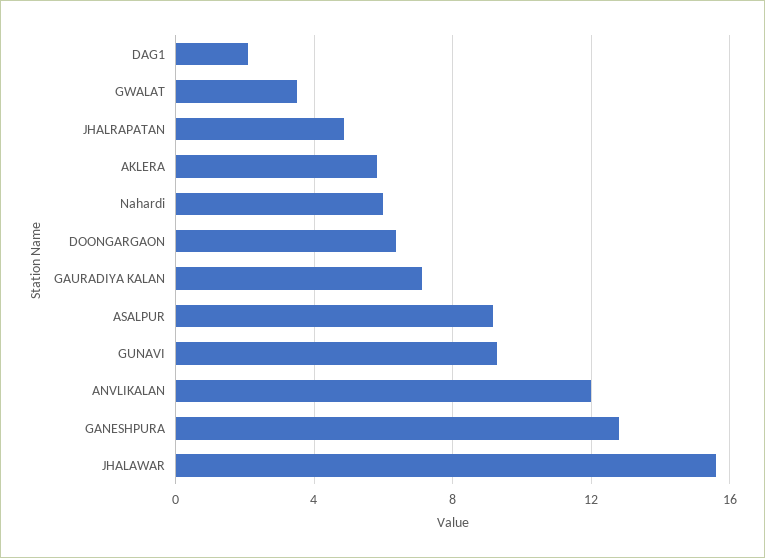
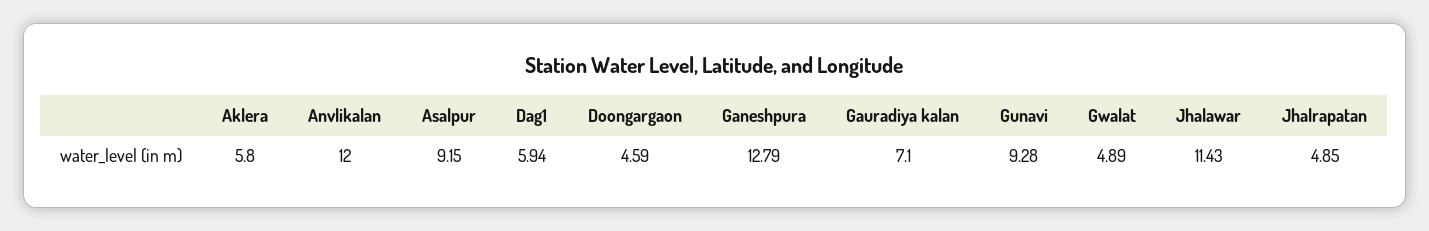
  {
-   "DAG1": 2,
+   "DAG1": 5.94,
-   "GWALAT": 3.5,
+   "GWALAT": 4.89,
    "JHALRAPATAN": 4.85,
    "AKLERA": 5.8,
-   "Nahardi": 6,
-   "DOONGARGAON": 6.5,
+   "DOONGARGAON": 4.59,
    "GAURADIYA KALAN": 7.1,
    "ASALPUR": 9.15,
    "GUNAVI": 9.28,
    "ANVLIKALAN": 12,
    "GANESHPURA": 12.79,
-   "JHALAWAR": 15.5
+   "JHALAWAR": 11.43
  }

